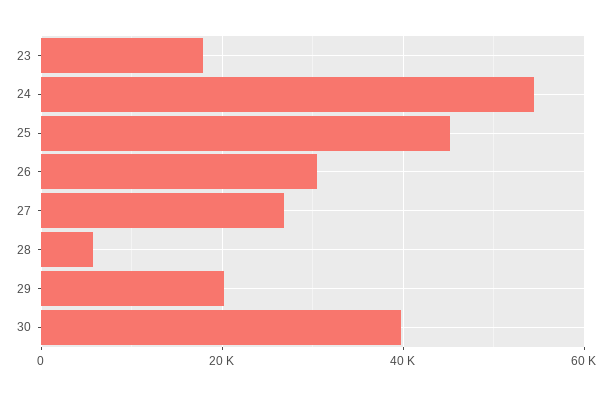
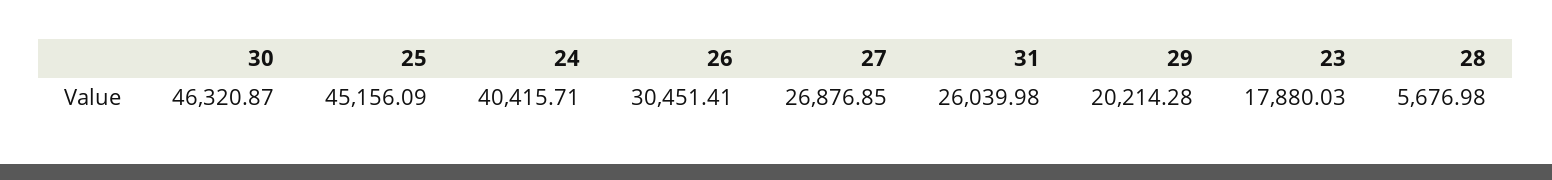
  {
    "23": 17880.03,
-   "24": 54000,
+   "24": 40415.71,
    "25": 45156.09,
    "26": 30451.41,
    "27": 26876.85,
    "28": 5676.98,
    "29": 20214.28,
-   "30": 40000
+   "30": 46320.87,
+   "31": 26039.98
  }

